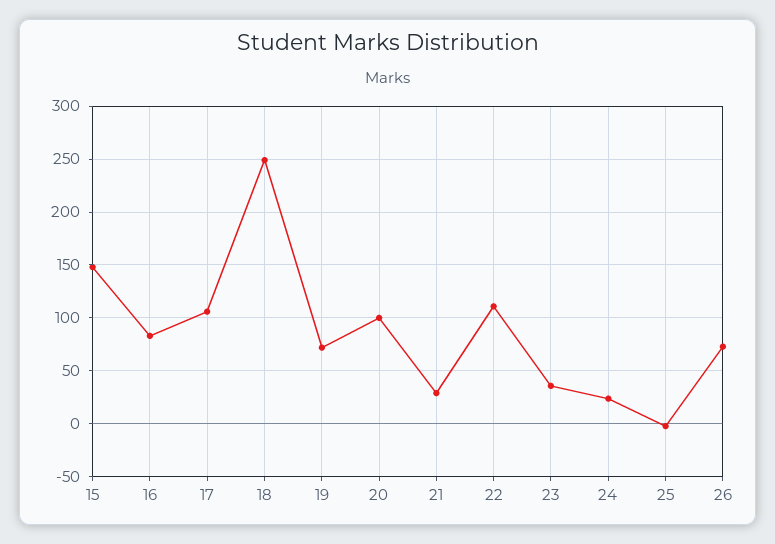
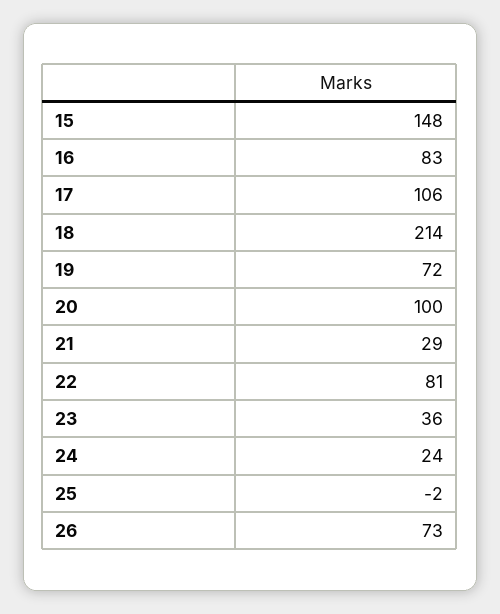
  {
    "15": 148,
    "16": 83,
    "17": 106,
-   "18": 250,
+   "18": 214,
    "19": 72,
    "20": 100,
    "21": 29,
-   "22": 110,
+   "22": 81,
    "23": 36,
    "24": 24,
    "25": -2,
    "26": 73
  }

